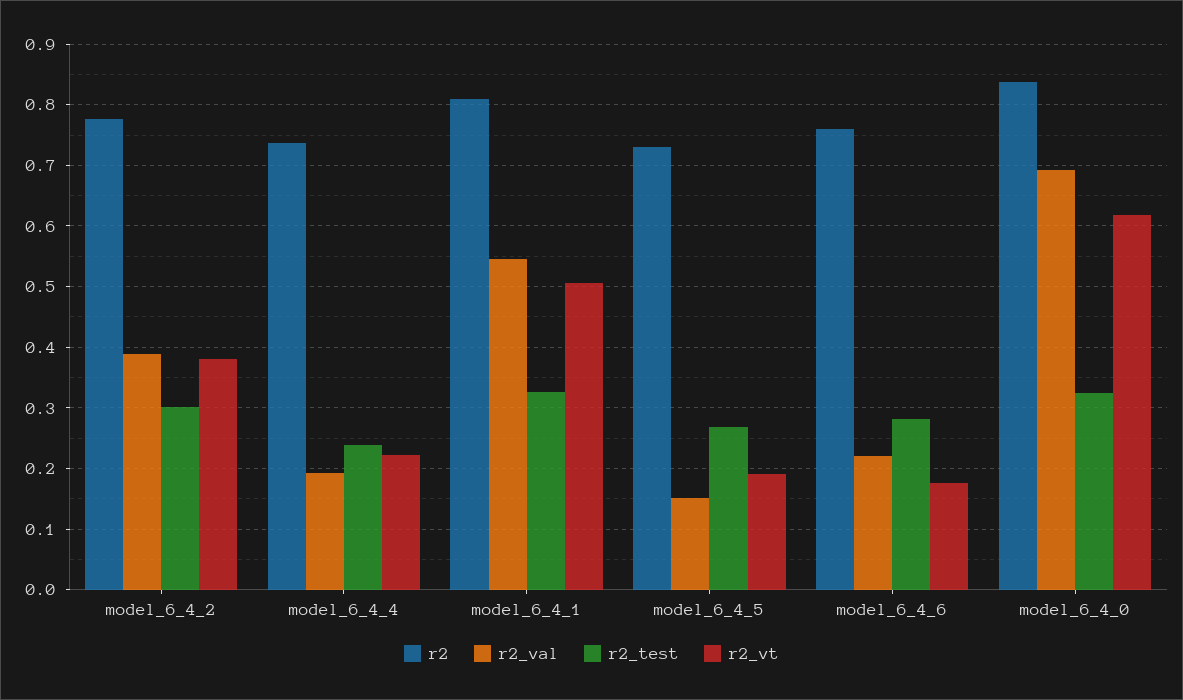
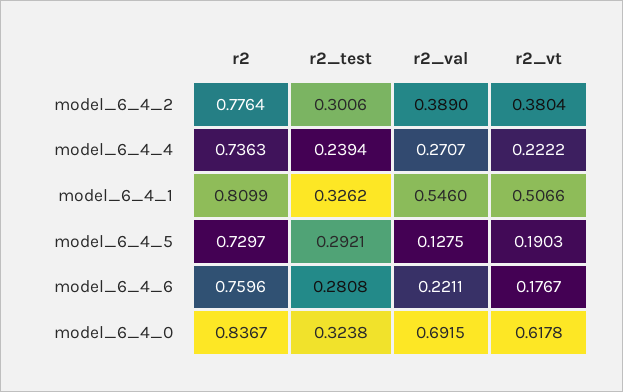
  {
    "r2": {
      "model_6_4_2": 0.7764,
      "model_6_4_4": 0.7363,
      "model_6_4_1": 0.8099,
      "model_6_4_5": 0.7297,
      "model_6_4_6": 0.7596,
      "model_6_4_0": 0.8367
    },
    "r2_val": {
      "model_6_4_2": 0.389,
-     "model_6_4_4": 0.19,
+     "model_6_4_4": 0.2707,
      "model_6_4_1": 0.546,
-     "model_6_4_5": 0.15,
+     "model_6_4_5": 0.1275,
      "model_6_4_6": 0.2211,
      "model_6_4_0": 0.6915
    },
    "r2_test": {
      "model_6_4_2": 0.3006,
      "model_6_4_4": 0.2394,
      "model_6_4_1": 0.3262,
-     "model_6_4_5": 0.27,
+     "model_6_4_5": 0.2921,
      "model_6_4_6": 0.2808,
      "model_6_4_0": 0.3238
    },
    "r2_vt": {
      "model_6_4_2": 0.3804,
      "model_6_4_4": 0.2222,
      "model_6_4_1": 0.5066,
      "model_6_4_5": 0.1903,
      "model_6_4_6": 0.1767,
      "model_6_4_0": 0.6178
    }
  }

